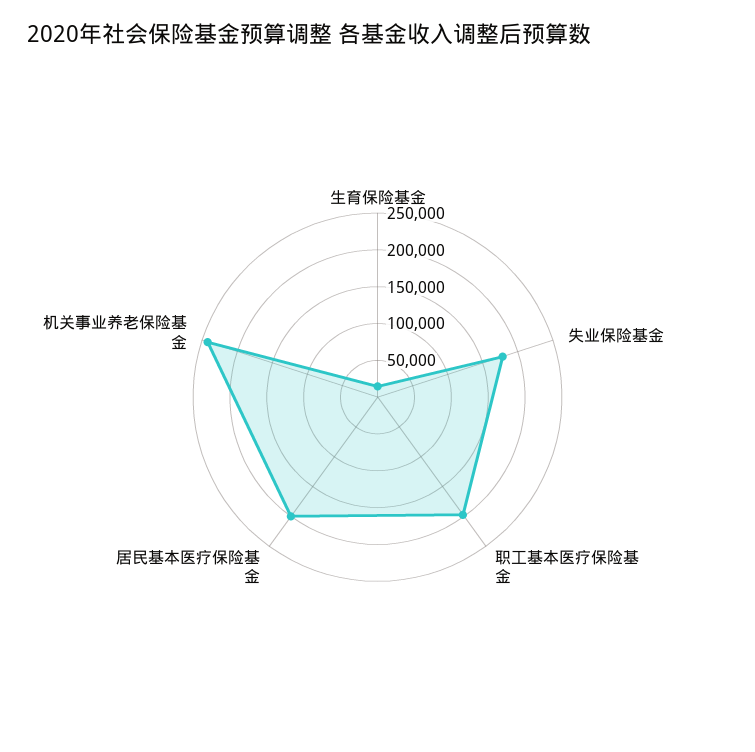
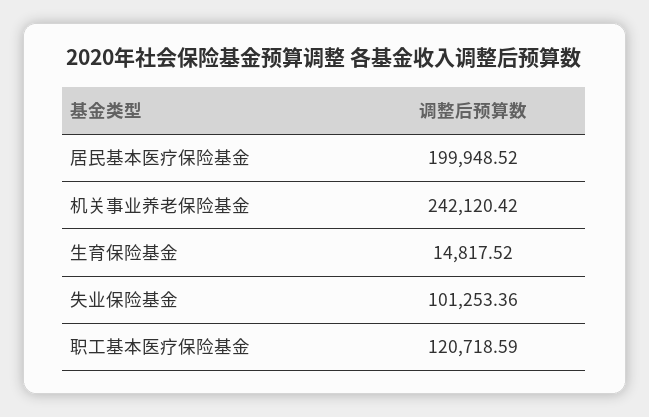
  {
    "生育保险基金": 14817.52,
-   "失业保险基金": 175000,
+   "失业保险基金": 101253.36,
-   "职工基本医疗保险基金": 200000,
+   "职工基本医疗保险基金": 120718.59,
    "居民基本医疗保险基金": 199948.52,
    "机关事业养老保险基金": 242120.42
  }

